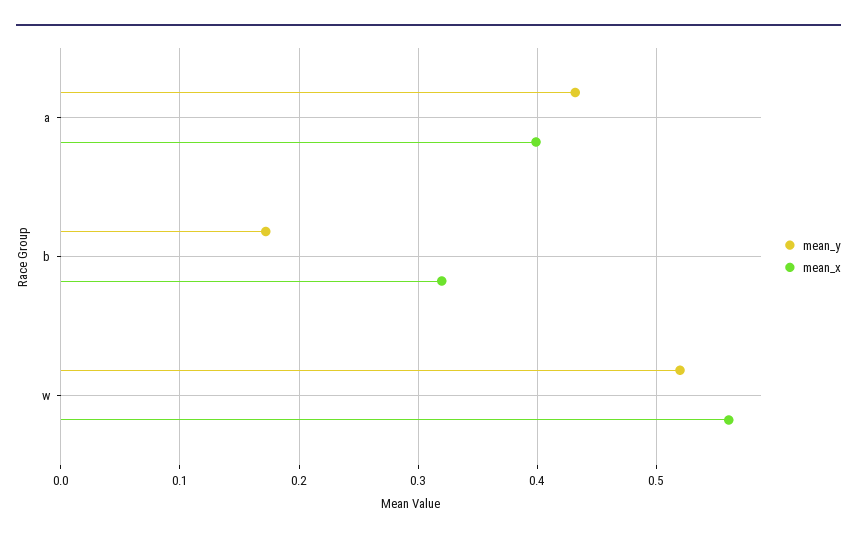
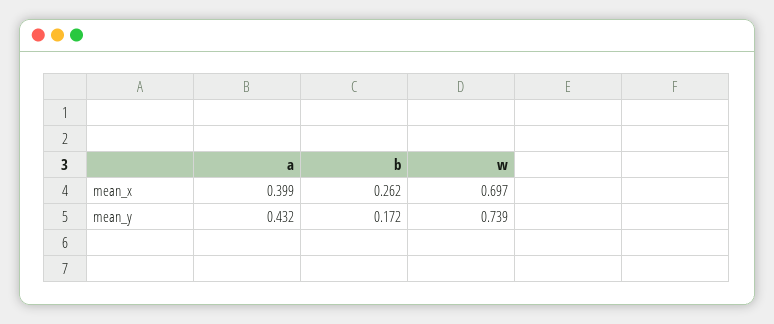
  {
    "mean_y": {
      "a": 0.432,
      "b": 0.172,
-     "w": 0.52
+     "w": 0.739
    },
    "mean_x": {
      "a": 0.399,
-     "b": 0.32,
+     "b": 0.262,
-     "w": 0.56
+     "w": 0.697
    }
  }

